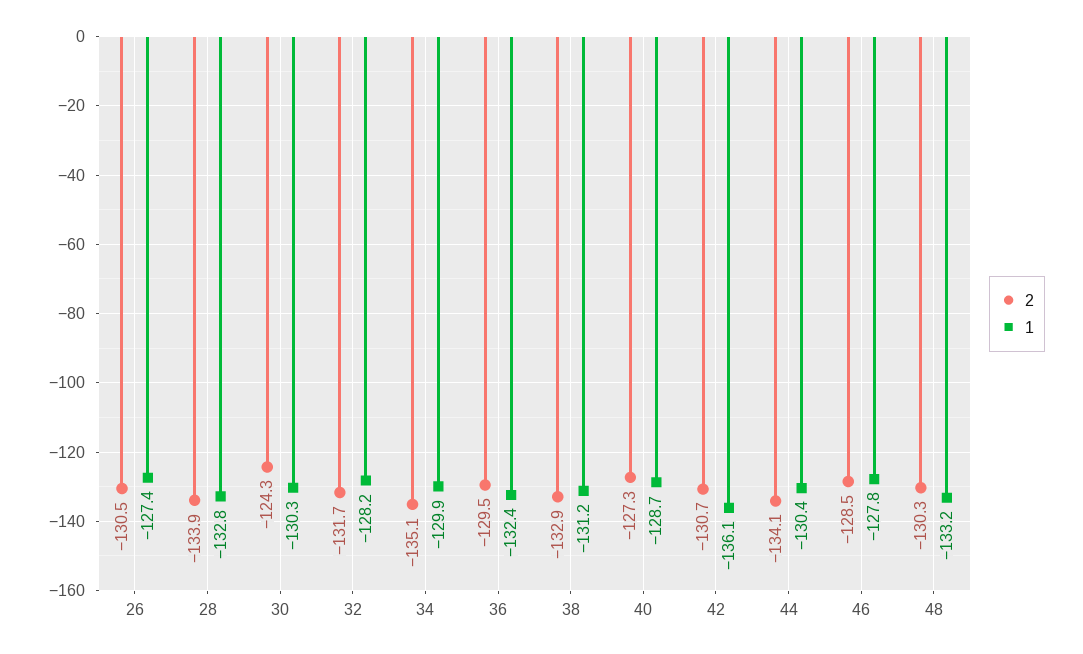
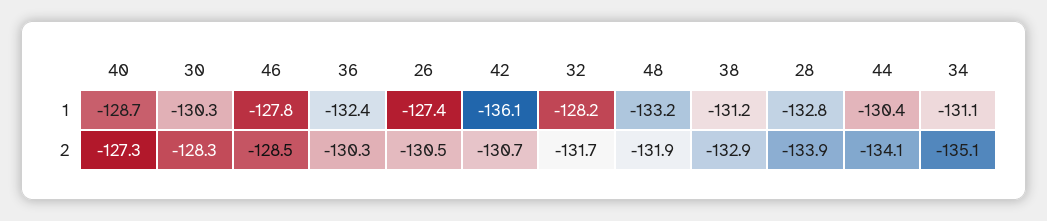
  {
    "2": {
      "26": -130.5,
      "28": -133.9,
-     "30": -124.3,
+     "30": -128.3,
      "32": -131.7,
      "34": -135.1,
-     "36": -129.5,
+     "36": -130.3,
      "38": -132.9,
      "40": -127.3,
      "42": -130.7,
      "44": -134.1,
      "46": -128.5,
-     "48": -130.3
+     "48": -131.9
    },
    "1": {
      "26": -127.4,
      "28": -132.8,
      "30": -130.3,
      "32": -128.2,
-     "34": -129.9,
+     "34": -131.1,
      "36": -132.4,
      "38": -131.2,
      "40": -128.7,
      "42": -136.1,
      "44": -130.4,
      "46": -127.8,
      "48": -133.2
    }
  }

